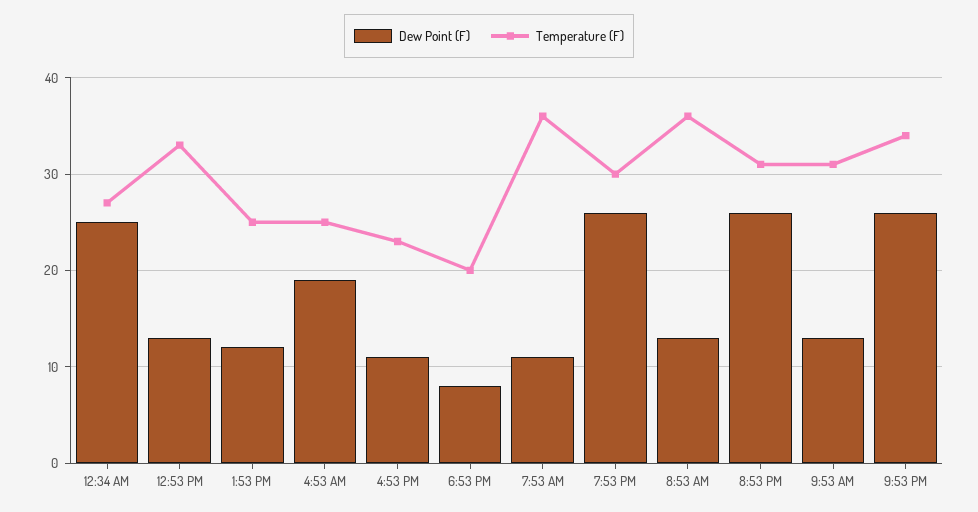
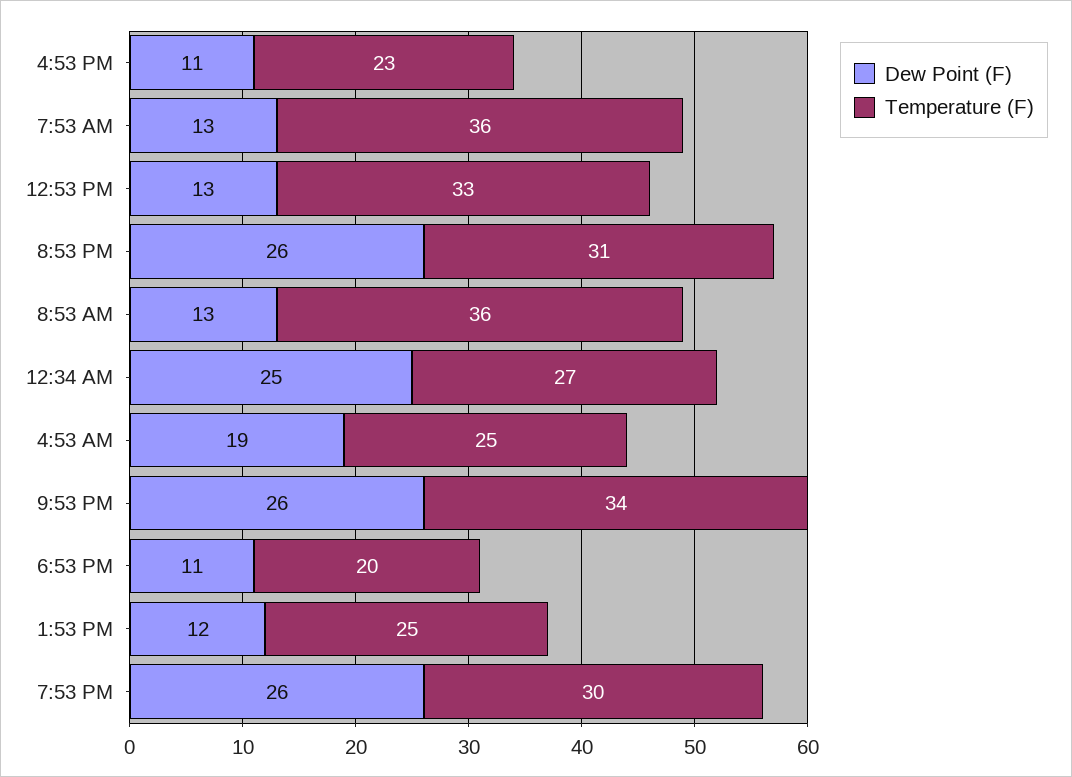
  {
    "Dew Point (F)": {
      "12:34 AM": 25,
      "12:53 PM": 13,
      "1:53 PM": 12,
      "4:53 AM": 19,
      "4:53 PM": 11,
-     "6:53 PM": 8,
+     "6:53 PM": 11,
-     "7:53 AM": 11,
+     "7:53 AM": 13,
      "7:53 PM": 26,
      "8:53 AM": 13,
      "8:53 PM": 26,
-     "9:53 AM": 13,
      "9:53 PM": 26
    },
    "Temperature (F)": {
      "12:34 AM": 27,
      "12:53 PM": 33,
      "1:53 PM": 25,
      "4:53 AM": 25,
      "4:53 PM": 23,
      "6:53 PM": 20,
      "7:53 AM": 36,
      "7:53 PM": 30,
      "8:53 AM": 36,
      "8:53 PM": 31,
-     "9:53 AM": 31,
      "9:53 PM": 34
    }
  }

